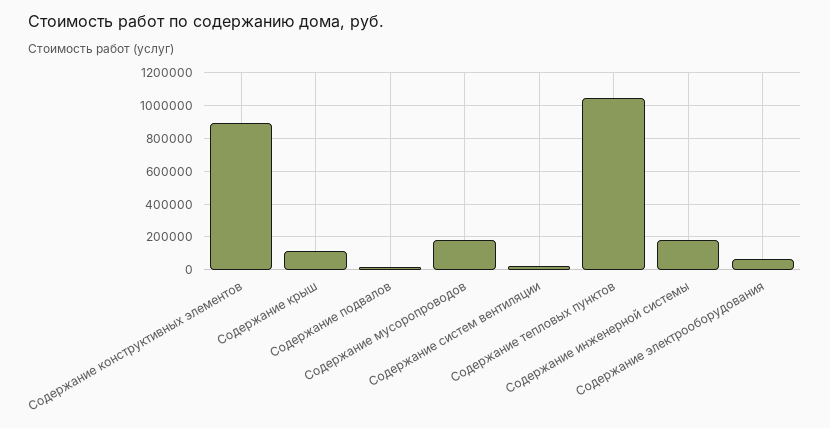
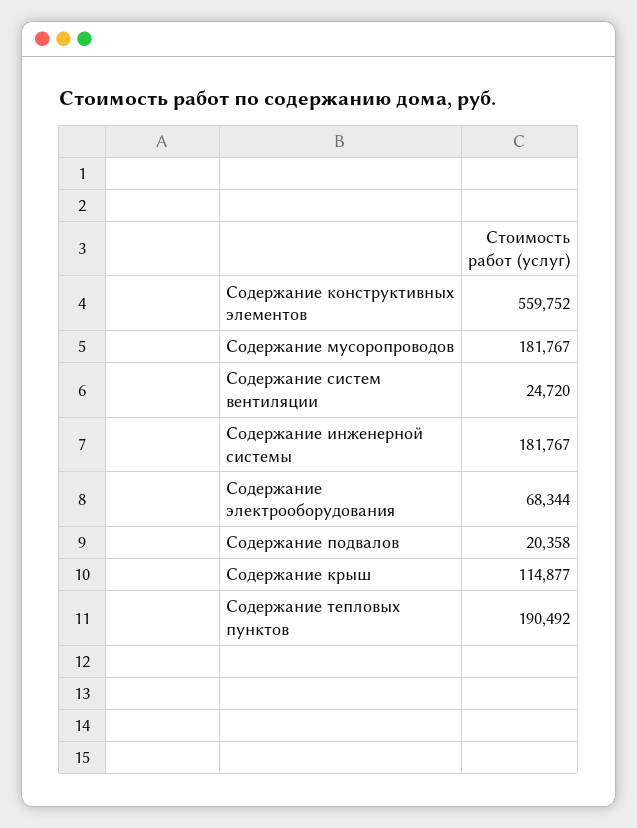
  {
-   "Содержание конструктивных элементов": 900000,
+   "Содержание конструктивных элементов": 559752,
    "Содержание крыш": 114877,
    "Содержание подвалов": 20358,
    "Содержание мусоропроводов": 181767,
    "Содержание систем вентиляции": 24720,
-   "Содержание тепловых пунктов": 1050000,
+   "Содержание тепловых пунктов": 190492,
    "Содержание инженерной системы": 181767,
    "Содержание электрооборудования": 68344
  }

